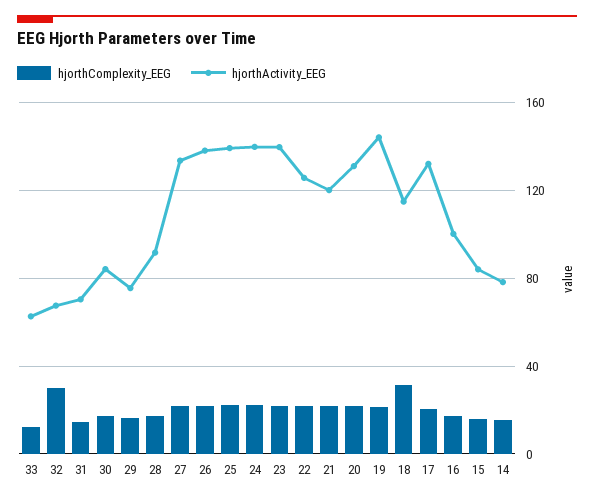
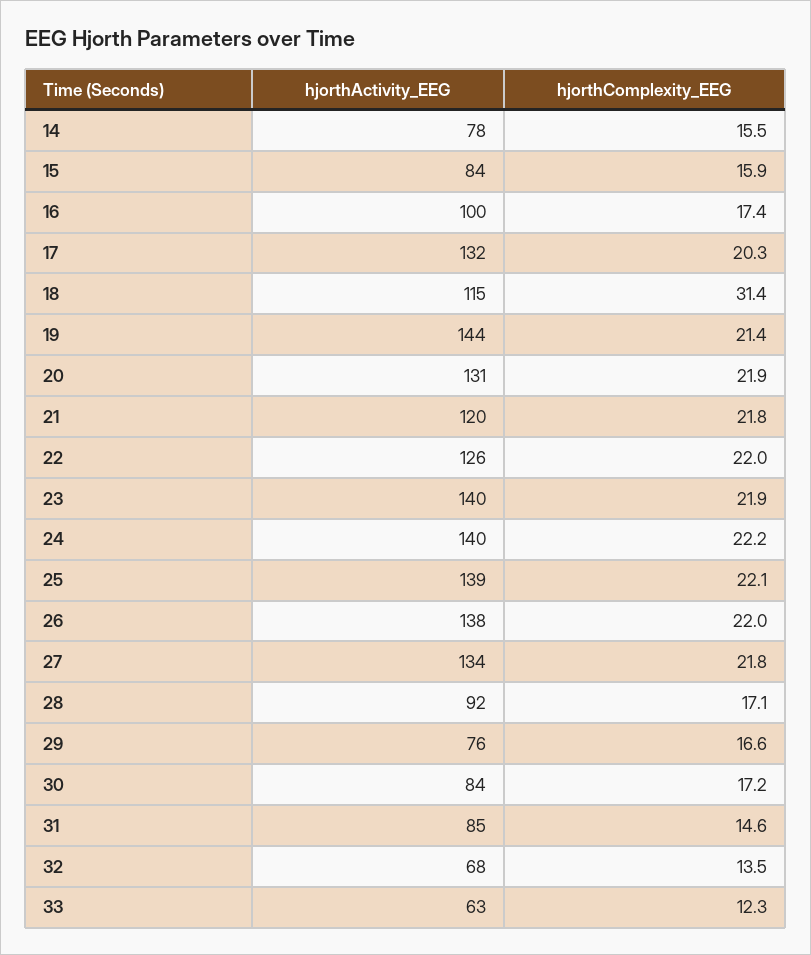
  {
    "hjorthComplexity_EEG": {
      "33": 12.3,
-     "32": 30,
+     "32": 13.5,
      "31": 14.6,
      "30": 17.2,
      "29": 16.6,
      "28": 17.1,
      "27": 21.8,
      "26": 22,
      "25": 22.1,
      "24": 22.2,
      "23": 21.9,
      "22": 22,
      "21": 21.8,
      "20": 21.9,
      "19": 21.4,
      "18": 31.4,
      "17": 20.3,
      "16": 17.4,
      "15": 15.9,
      "14": 15.5
    },
    "hjorthActivity_EEG": {
      "33": 63,
      "32": 68,
-     "31": 70,
+     "31": 85,
      "30": 84,
      "29": 76,
      "28": 92,
      "27": 134,
      "26": 138,
      "25": 139,
      "24": 140,
      "23": 140,
      "22": 126,
      "21": 120,
      "20": 131,
      "19": 144,
      "18": 115,
      "17": 132,
      "16": 100,
      "15": 84,
      "14": 78
    }
  }

